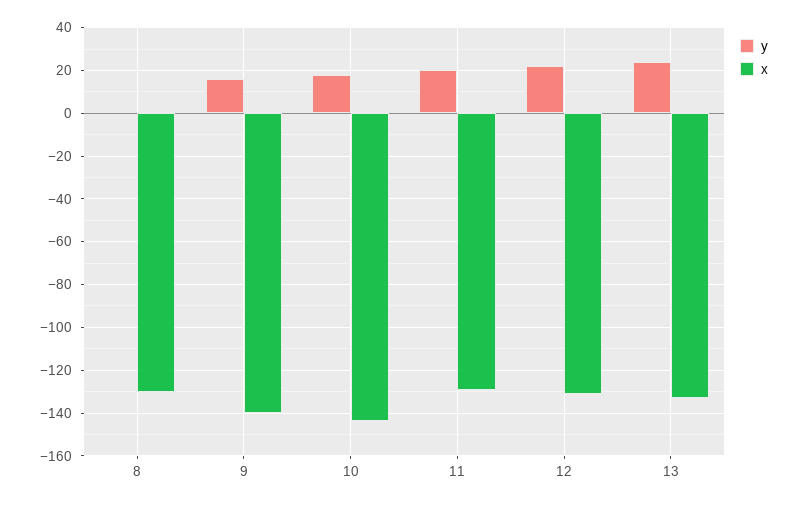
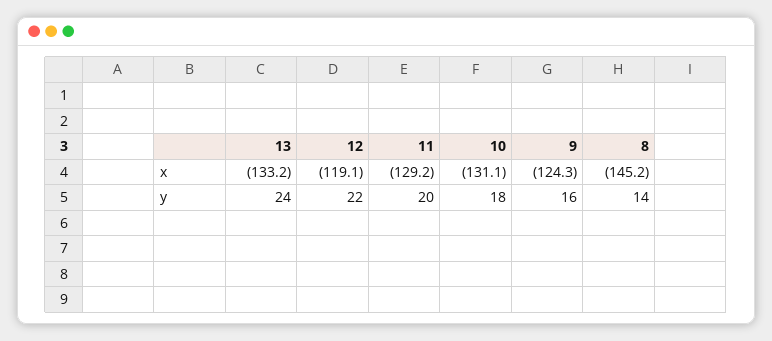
  {
    "y": {
-     "8": 0,
+     "8": 14,
      "9": 16,
      "10": 18,
      "11": 20,
      "12": 22,
      "13": 24
    },
    "x": {
-     "8": -130,
+     "8": -145.2,
-     "9": -140,
+     "9": -124.3,
-     "10": -145,
+     "10": -131.1,
      "11": -129.2,
-     "12": -130,
+     "12": -119.1,
      "13": -133.2
    }
  }

